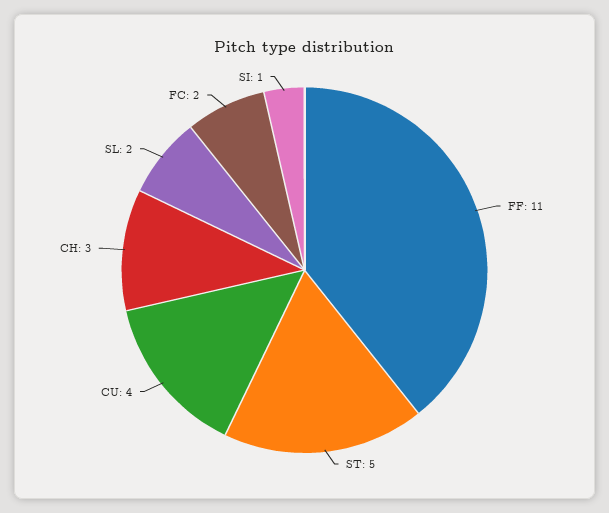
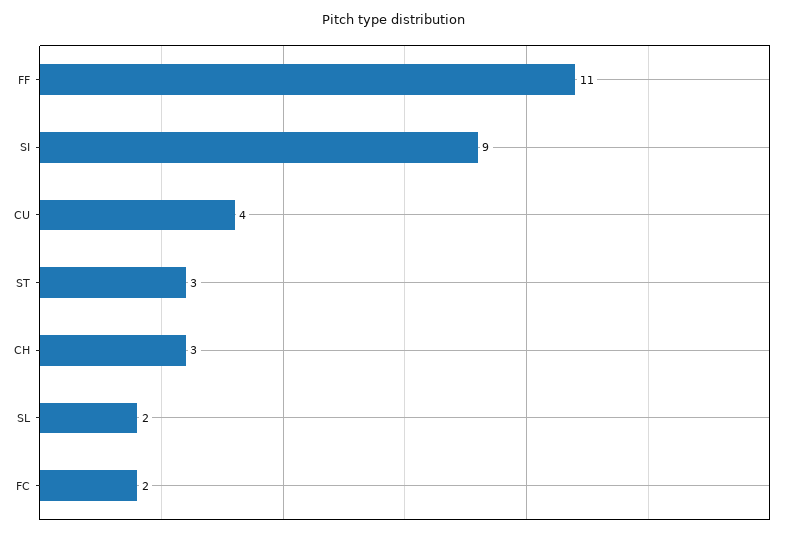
  {
    "FF": 11,
-   "ST": 5,
+   "ST": 3,
    "CU": 4,
    "CH": 3,
    "SL": 2,
    "FC": 2,
-   "SI": 1
+   "SI": 9
  }

